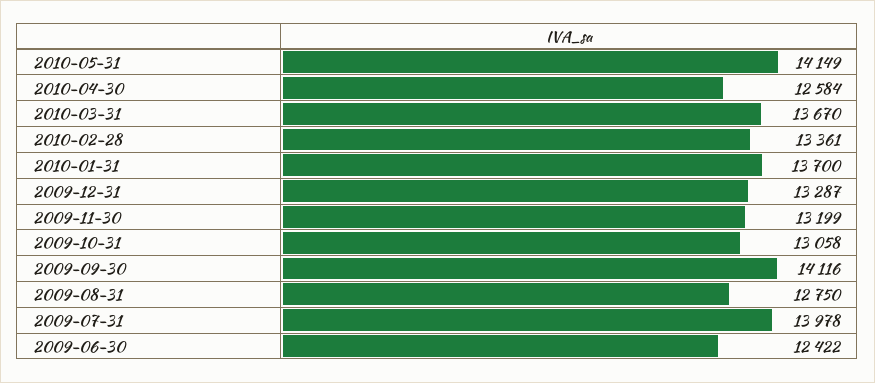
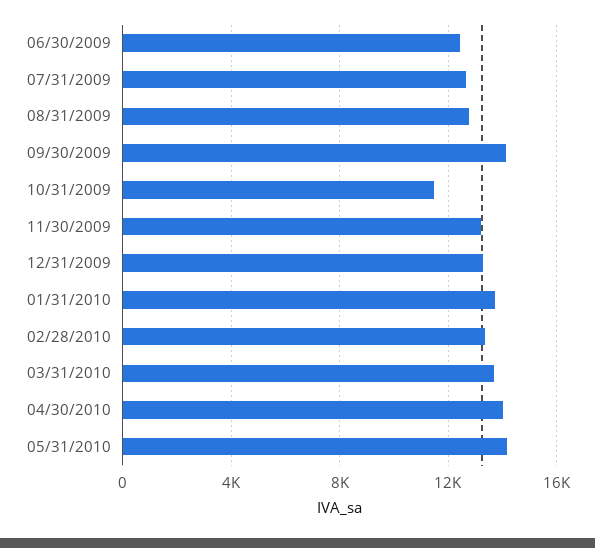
  {
    "2010-05-31": 14149,
-   "2010-04-30": 12584,
+   "2010-04-30": 14000,
    "2010-03-31": 13670,
    "2010-02-28": 13361,
    "2010-01-31": 13700,
    "2009-12-31": 13287,
    "2009-11-30": 13199,
-   "2009-10-31": 13058,
+   "2009-10-31": 11500,
    "2009-09-30": 14116,
    "2009-08-31": 12750,
-   "2009-07-31": 13978,
+   "2009-07-31": 12500,
    "2009-06-30": 12422
  }

